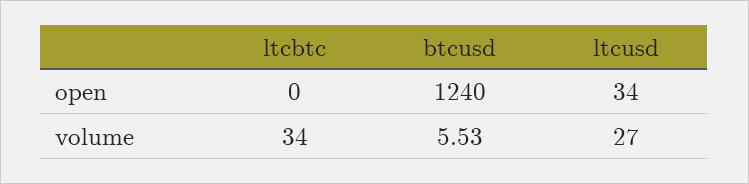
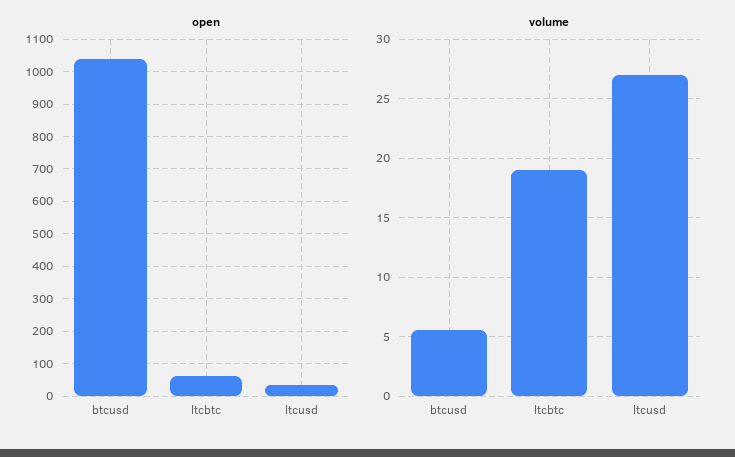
  {
    "open": {
-     "ltcbtc": 0,
+     "ltcbtc": 60,
-     "btcusd": 1240,
+     "btcusd": 1040,
      "ltcusd": 34
    },
    "volume": {
-     "ltcbtc": 34,
+     "ltcbtc": 19,
      "btcusd": 5.53,
      "ltcusd": 27
    }
  }

